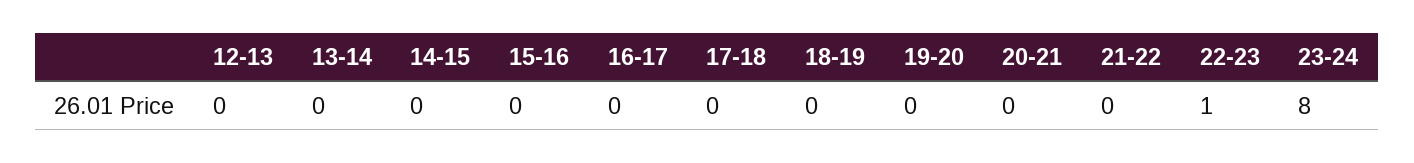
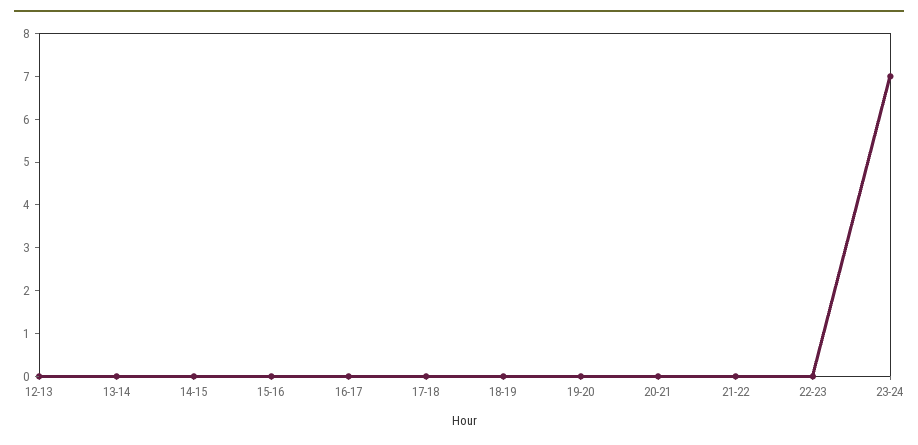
  {
    "12-13": 0,
    "13-14": 0,
    "14-15": 0,
    "15-16": 0,
    "16-17": 0,
    "17-18": 0,
    "18-19": 0,
    "19-20": 0,
    "20-21": 0,
    "21-22": 0,
-   "22-23": 1,
+   "22-23": 0,
-   "23-24": 8
+   "23-24": 7
  }

